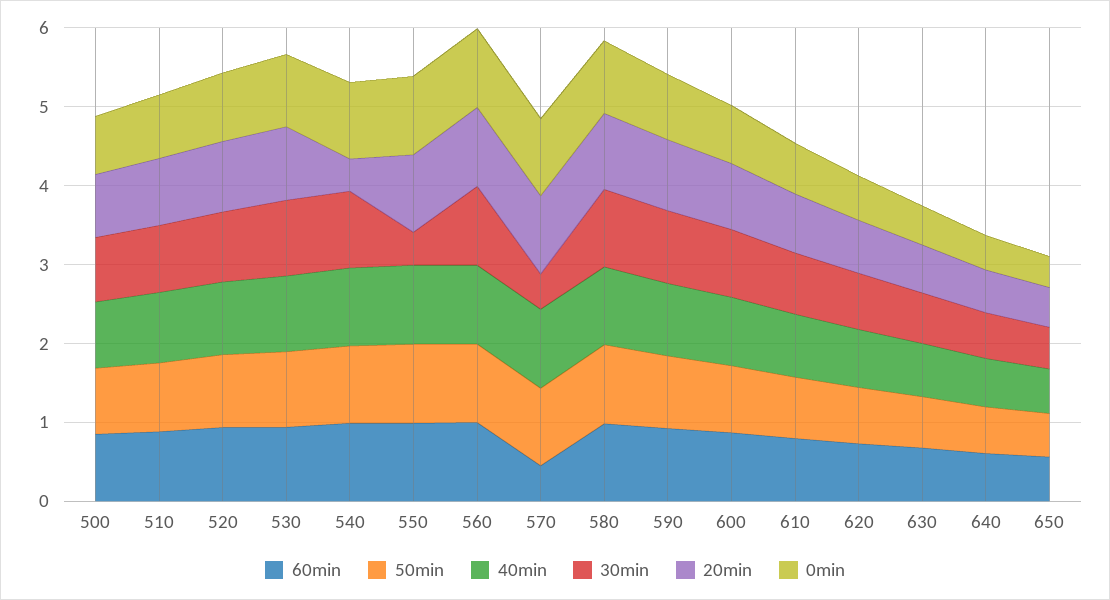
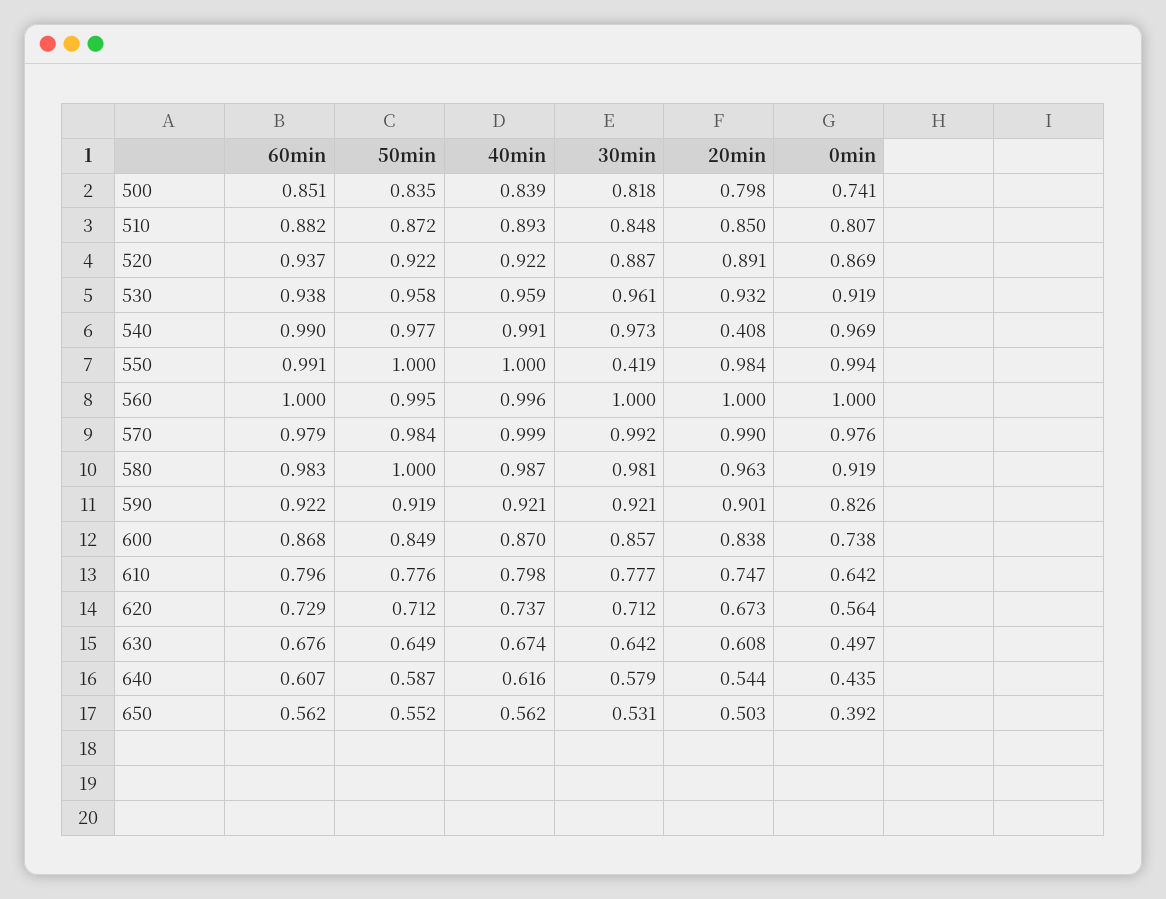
  {
    "60min": {
      "500": 0.851,
      "510": 0.882,
      "520": 0.937,
      "530": 0.938,
      "540": 0.99,
      "550": 0.991,
      "560": 1,
-     "570": 0.4,
+     "570": 0.979,
      "580": 0.983,
      "590": 0.922,
      "600": 0.868,
      "610": 0.796,
      "620": 0.729,
      "630": 0.676,
      "640": 0.607,
      "650": 0.562
    },
    "50min": {
      "500": 0.835,
      "510": 0.872,
      "520": 0.922,
      "530": 0.958,
      "540": 0.977,
      "550": 1,
      "560": 0.995,
      "570": 0.984,
      "580": 1,
      "590": 0.919,
      "600": 0.849,
      "610": 0.776,
      "620": 0.712,
      "630": 0.649,
      "640": 0.587,
      "650": 0.552
    },
    "40min": {
      "500": 0.839,
      "510": 0.893,
      "520": 0.922,
      "530": 0.959,
      "540": 0.991,
      "550": 1,
      "560": 0.996,
      "570": 0.999,
      "580": 0.987,
      "590": 0.921,
      "600": 0.87,
      "610": 0.798,
      "620": 0.737,
      "630": 0.674,
      "640": 0.616,
      "650": 0.562
    },
    "30min": {
      "500": 0.818,
      "510": 0.848,
      "520": 0.887,
      "530": 0.961,
      "540": 0.973,
      "550": 0.419,
      "560": 1,
-     "570": 0.4,
+     "570": 0.992,
      "580": 0.981,
      "590": 0.921,
      "600": 0.857,
      "610": 0.777,
      "620": 0.712,
      "630": 0.642,
      "640": 0.579,
      "650": 0.531
    },
    "20min": {
      "500": 0.798,
      "510": 0.85,
      "520": 0.891,
      "530": 0.932,
      "540": 0.408,
      "550": 0.984,
      "560": 1,
      "570": 0.99,
      "580": 0.963,
      "590": 0.901,
      "600": 0.838,
      "610": 0.747,
      "620": 0.673,
      "630": 0.608,
      "640": 0.544,
      "650": 0.503
    },
    "0min": {
      "500": 0.741,
      "510": 0.807,
      "520": 0.869,
      "530": 0.919,
      "540": 0.969,
      "550": 0.994,
      "560": 1,
      "570": 0.976,
      "580": 0.919,
      "590": 0.826,
      "600": 0.738,
      "610": 0.642,
      "620": 0.564,
      "630": 0.497,
      "640": 0.435,
      "650": 0.392
    }
  }

